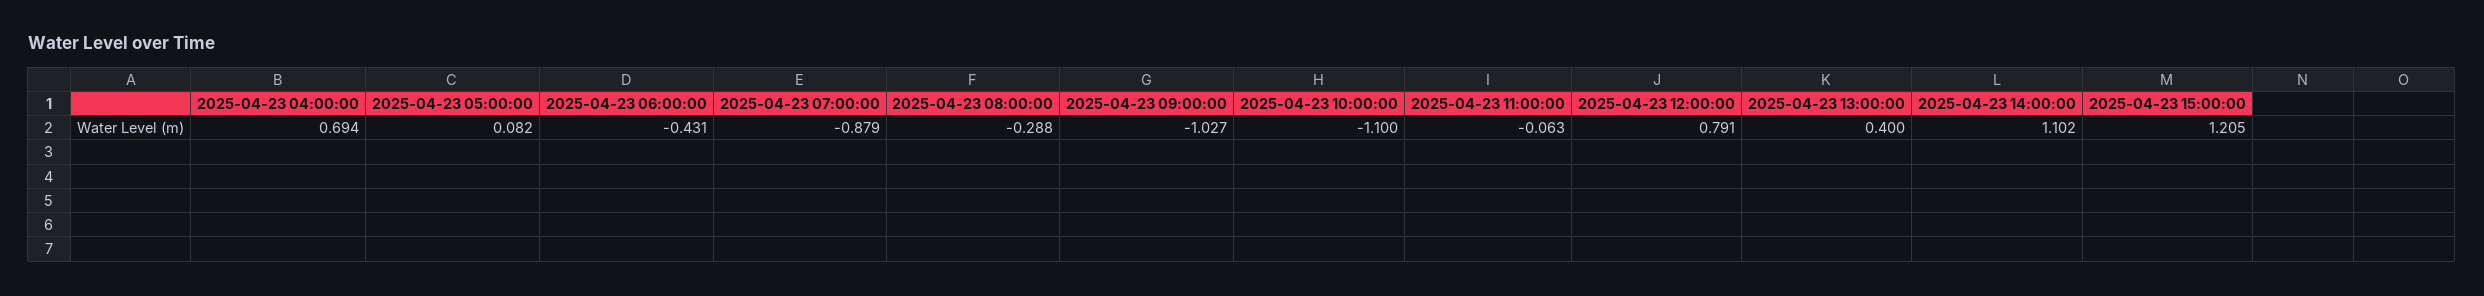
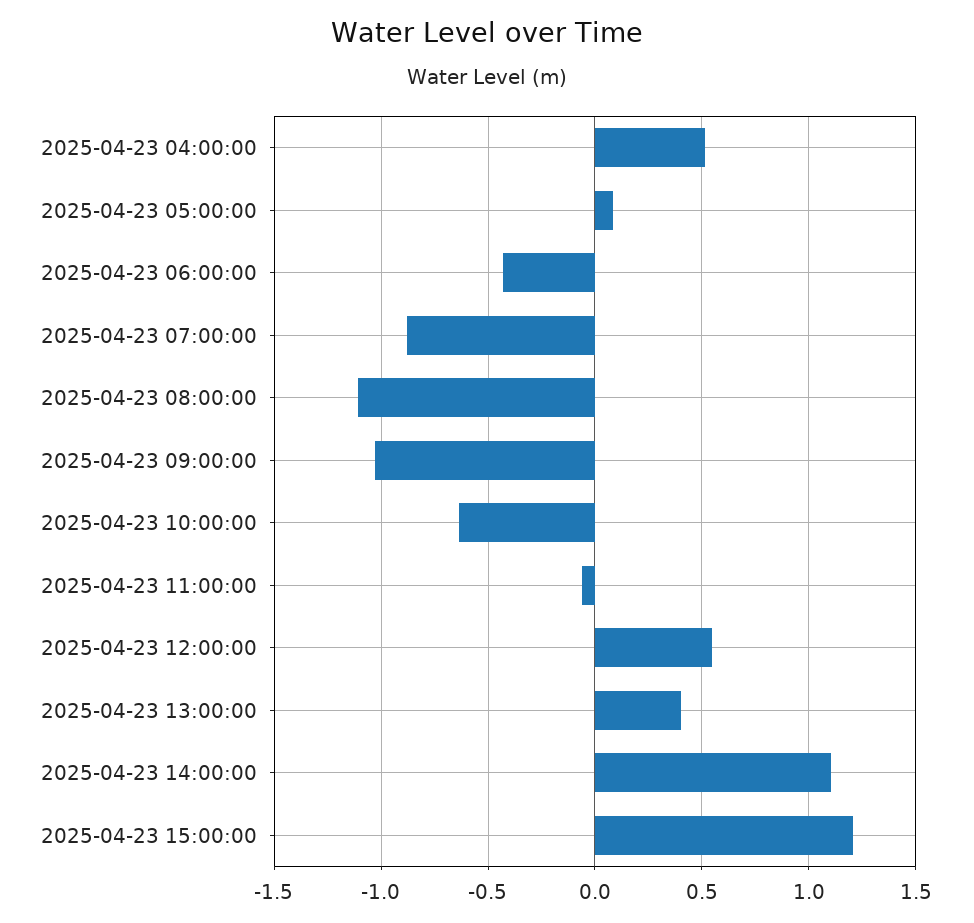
  {
-   "2025-04-23 04:00:00": 0.694,
+   "2025-04-23 04:00:00": 0.5,
    "2025-04-23 05:00:00": 0.082,
    "2025-04-23 06:00:00": -0.431,
    "2025-04-23 07:00:00": -0.879,
-   "2025-04-23 08:00:00": -0.288,
+   "2025-04-23 08:00:00": -1.1,
    "2025-04-23 09:00:00": -1.027,
-   "2025-04-23 10:00:00": -1.1,
+   "2025-04-23 10:00:00": -0.65,
    "2025-04-23 11:00:00": -0.063,
-   "2025-04-23 12:00:00": 0.791,
+   "2025-04-23 12:00:00": 0.55,
    "2025-04-23 13:00:00": 0.4,
    "2025-04-23 14:00:00": 1.102,
    "2025-04-23 15:00:00": 1.205
  }

